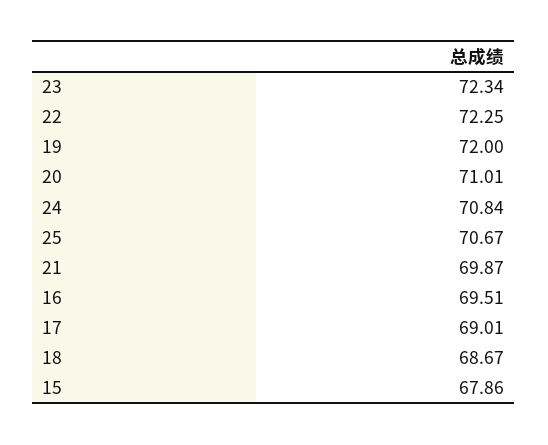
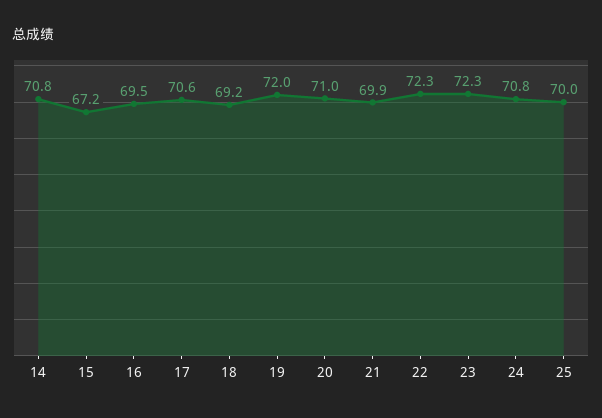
  {
    "23": 72.34,
    "22": 72.25,
    "19": 72,
    "20": 71.01,
    "24": 70.84,
-   "25": 70.67,
+   "25": 70,
    "21": 69.87,
    "16": 69.51,
-   "17": 69.01,
+   "17": 70.6,
-   "18": 68.67,
+   "18": 69.2,
-   "15": 67.86
+   "15": 67.2,
+   "14": 70.8
  }

